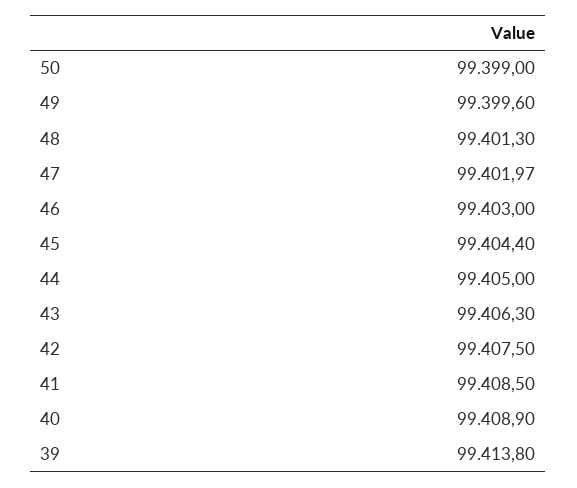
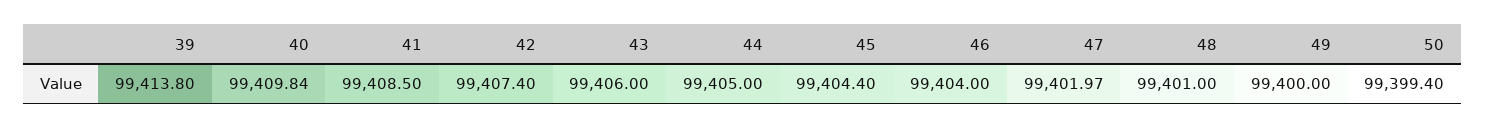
  {
-   "50": 99399,
+   "50": 99399.4,
-   "49": 99399.6,
+   "49": 99400,
-   "48": 99401.3,
+   "48": 99401,
    "47": 99401.97,
-   "46": 99403,
+   "46": 99404,
    "45": 99404.4,
    "44": 99405,
-   "43": 99406.3,
+   "43": 99406,
-   "42": 99407.5,
+   "42": 99407.4,
    "41": 99408.5,
-   "40": 99408.9,
+   "40": 99409.84,
    "39": 99413.8
  }

